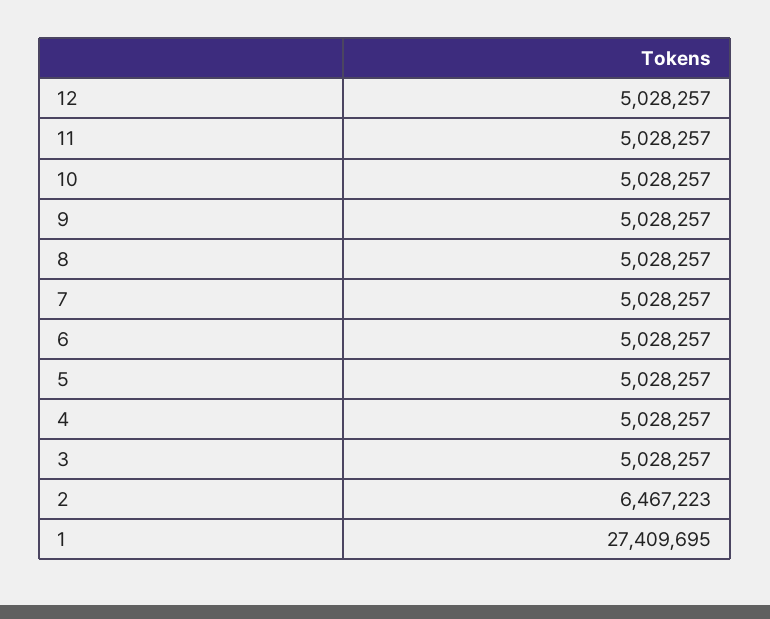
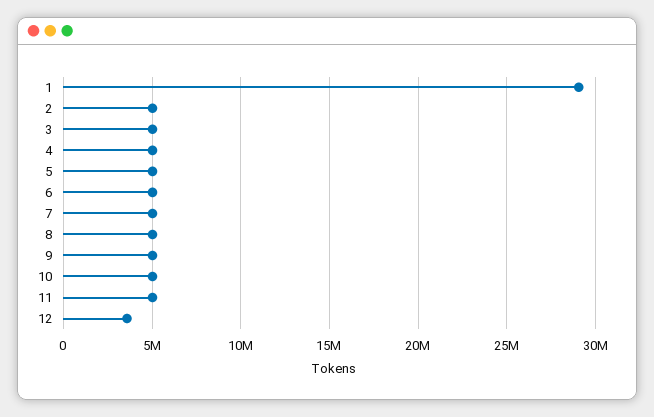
  {
-   "12": 5028257,
+   "12": 3500000,
    "11": 5028257,
    "10": 5028257,
    "9": 5028257,
    "8": 5028257,
    "7": 5028257,
    "6": 5028257,
    "5": 5028257,
    "4": 5028257,
    "3": 5028257,
-   "2": 6467223,
+   "2": 5000000,
-   "1": 27409695
+   "1": 29000000
  }

